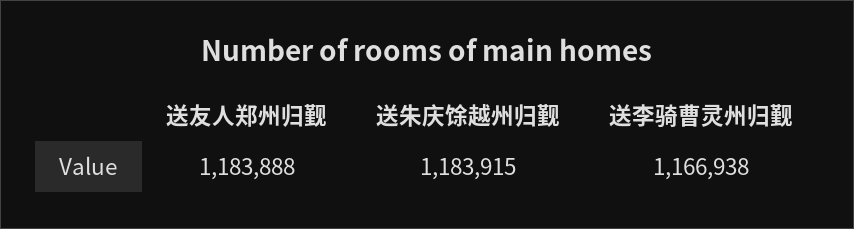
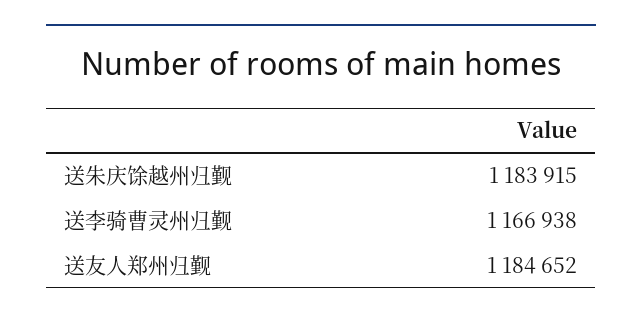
  {
-   "送友人郑州归觐": 1183888,
+   "送友人郑州归觐": 1184652,
    "送朱庆馀越州归觐": 1183915,
    "送李骑曹灵州归觐": 1166938
  }

